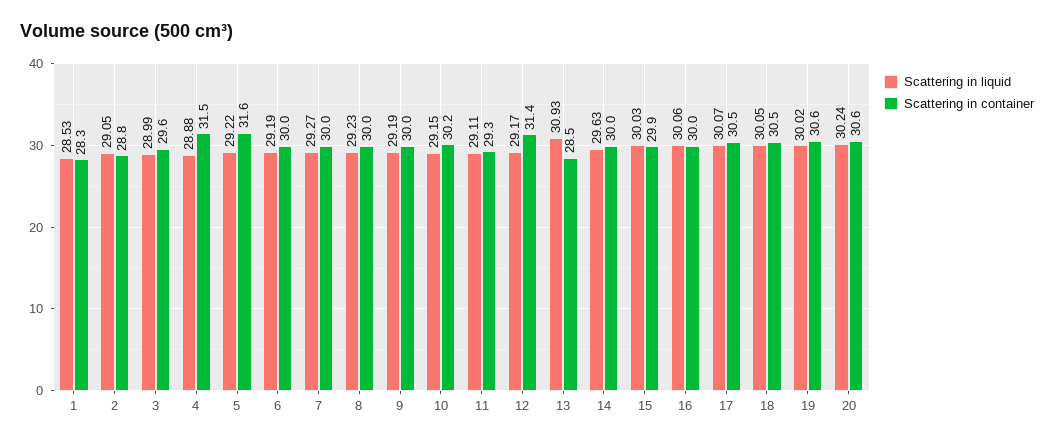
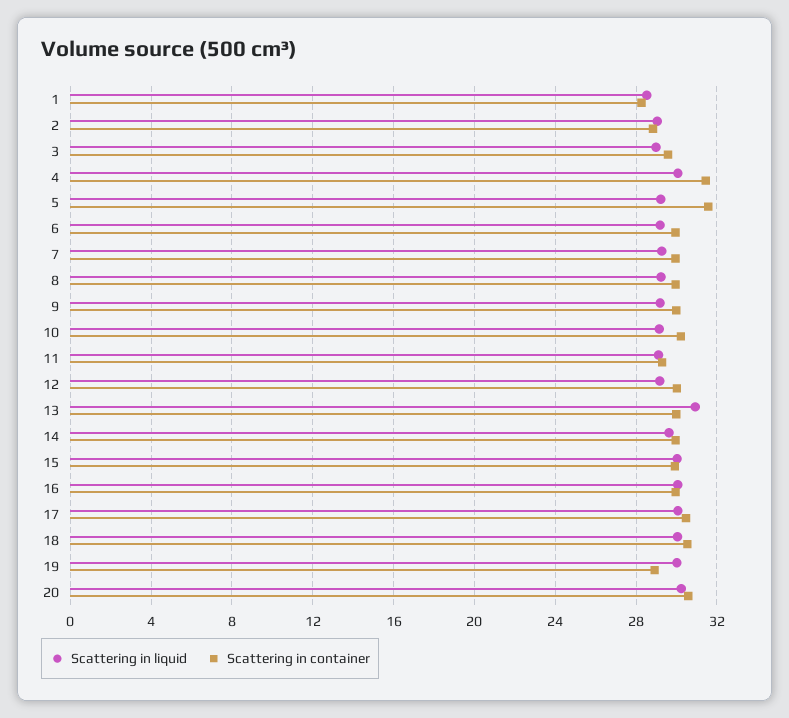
  {
    "Scattering in liquid": {
      "1": 28.53,
      "2": 29.05,
      "3": 28.99,
-     "4": 28.88,
+     "4": 30,
      "5": 29.22,
      "6": 29.19,
      "7": 29.27,
      "8": 29.23,
      "9": 29.19,
      "10": 29.15,
      "11": 29.11,
      "12": 29.17,
      "13": 30.93,
      "14": 29.63,
      "15": 30.03,
      "16": 30.06,
      "17": 30.07,
      "18": 30.05,
      "19": 30.02,
      "20": 30.24
    },
    "Scattering in container": {
      "1": 28.3,
      "2": 28.8,
      "3": 29.6,
      "4": 31.5,
      "5": 31.6,
      "6": 30,
      "7": 30,
      "8": 30,
      "9": 30,
      "10": 30.2,
      "11": 29.3,
-     "12": 31.4,
+     "12": 30,
-     "13": 28.5,
+     "13": 30,
      "14": 30,
      "15": 29.9,
      "16": 30,
      "17": 30.5,
      "18": 30.5,
-     "19": 30.6,
+     "19": 29,
      "20": 30.6
    }
  }

